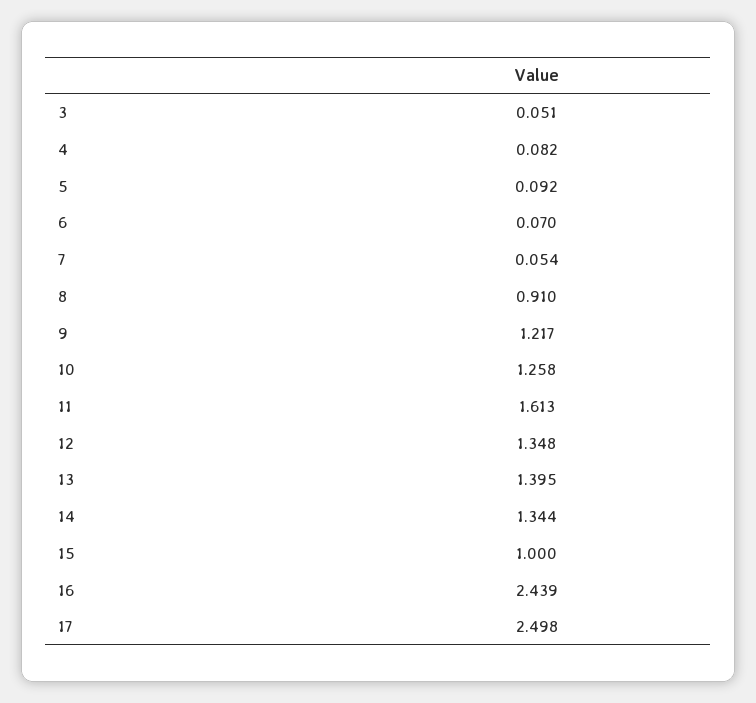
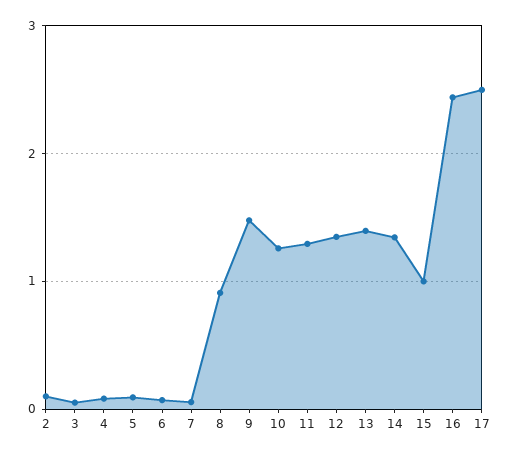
  {
    "3": 0.051,
    "4": 0.082,
    "5": 0.092,
    "6": 0.07,
    "7": 0.054,
    "8": 0.91,
-   "9": 1.217,
+   "9": 1.5,
    "10": 1.258,
-   "11": 1.613,
+   "11": 1.3,
    "12": 1.348,
    "13": 1.395,
    "14": 1.344,
    "15": 1,
    "16": 2.439,
-   "17": 2.498
+   "17": 2.498,
+   "2": 0.1
  }

